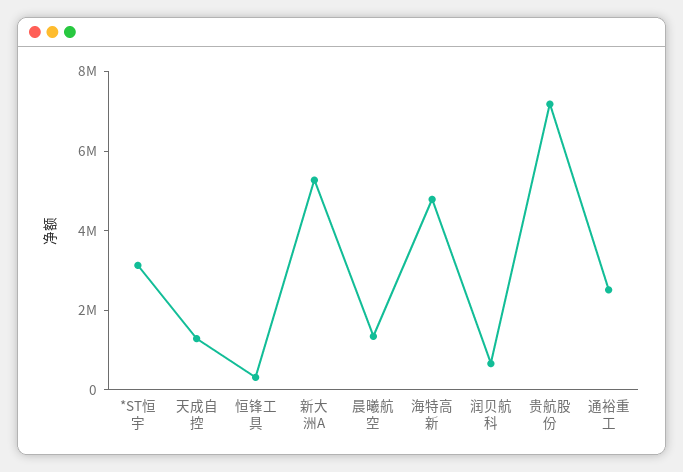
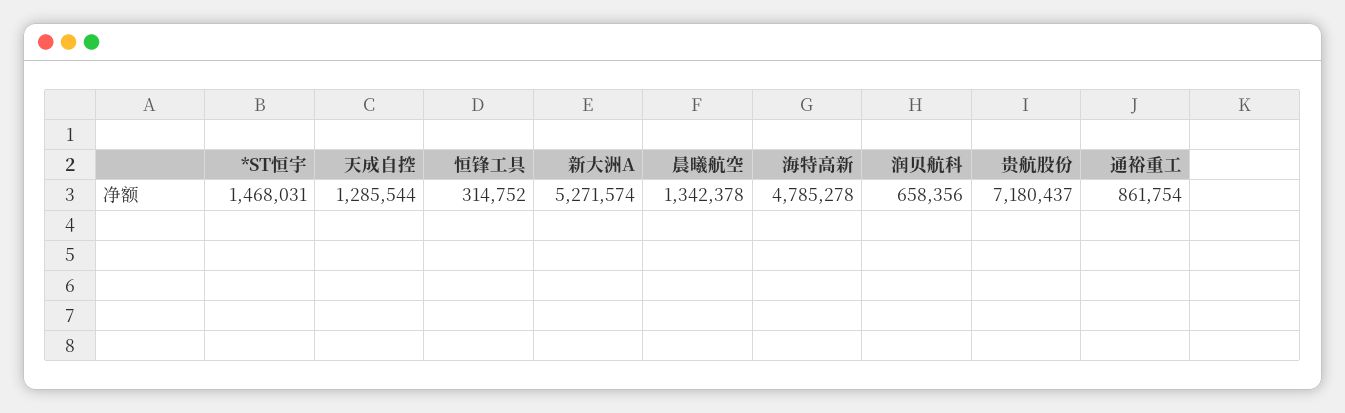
  {
-   "*ST恒宇": 3000000,
+   "*ST恒宇": 1468031,
    "天成自控": 1285544,
    "恒锋工具": 314752,
    "新大洲A": 5271574,
    "晨曦航空": 1342378,
    "海特高新": 4785278,
    "润贝航科": 658356,
    "贵航股份": 7180437,
-   "通裕重工": 2500000
+   "通裕重工": 861754
  }

